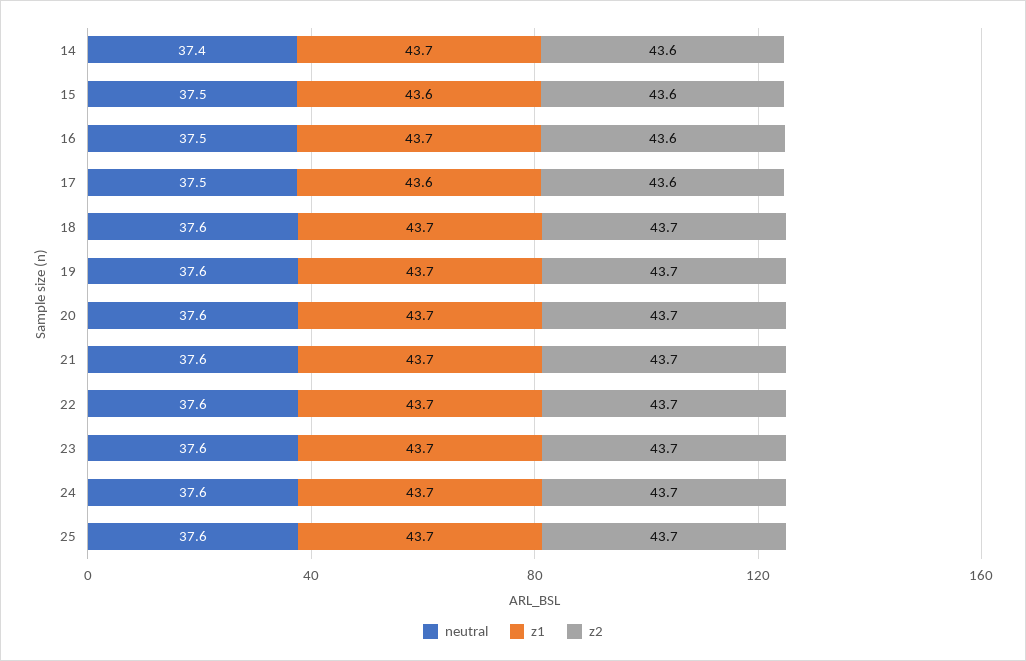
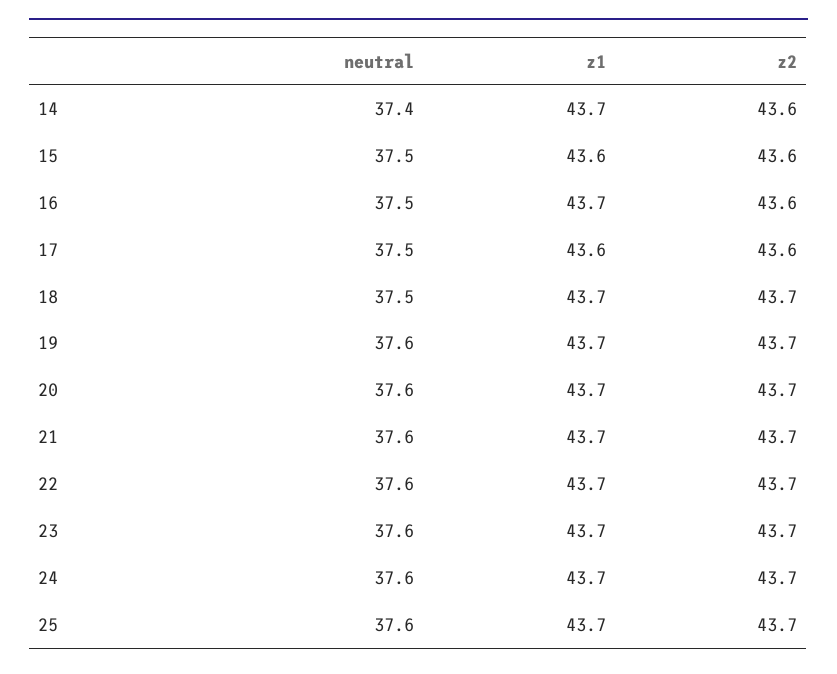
  {
    "neutral": {
      "14": 37.4,
      "15": 37.5,
      "16": 37.5,
      "17": 37.5,
-     "18": 37.6,
+     "18": 37.5,
      "19": 37.6,
      "20": 37.6,
      "21": 37.6,
      "22": 37.6,
      "23": 37.6,
      "24": 37.6,
      "25": 37.6
    },
    "z1": {
      "14": 43.7,
      "15": 43.6,
      "16": 43.7,
      "17": 43.6,
      "18": 43.7,
      "19": 43.7,
      "20": 43.7,
      "21": 43.7,
      "22": 43.7,
      "23": 43.7,
      "24": 43.7,
      "25": 43.7
    },
    "z2": {
      "14": 43.6,
      "15": 43.6,
      "16": 43.6,
      "17": 43.6,
      "18": 43.7,
      "19": 43.7,
      "20": 43.7,
      "21": 43.7,
      "22": 43.7,
      "23": 43.7,
      "24": 43.7,
      "25": 43.7
    }
  }

